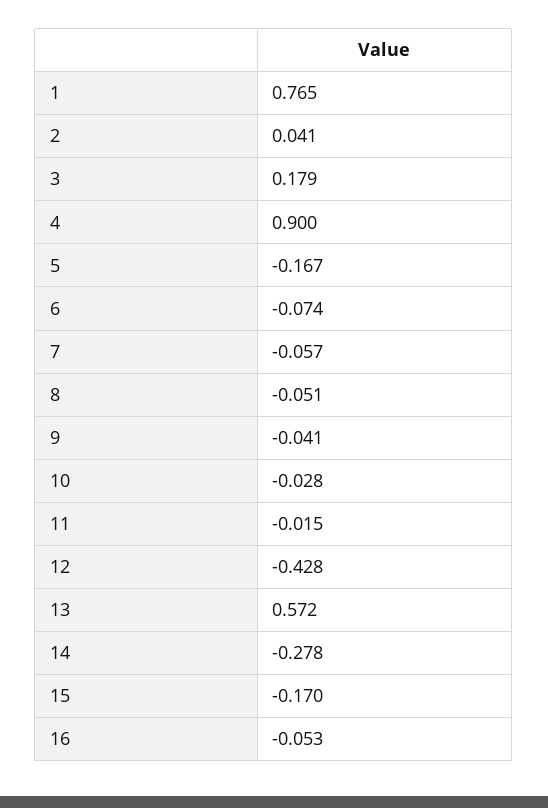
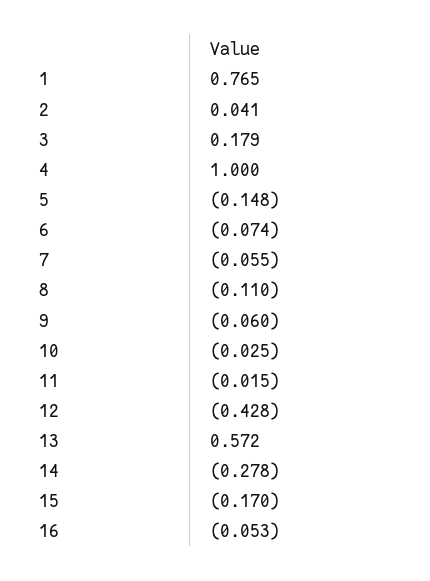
  {
    "1": 0.765,
    "2": 0.041,
    "3": 0.179,
-   "4": 0.9,
+   "4": 1,
-   "5": -0.167,
+   "5": -0.148,
    "6": -0.074,
-   "7": -0.057,
+   "7": -0.055,
-   "8": -0.051,
+   "8": -0.11,
-   "9": -0.041,
+   "9": -0.06,
-   "10": -0.028,
+   "10": -0.025,
    "11": -0.015,
    "12": -0.428,
    "13": 0.572,
    "14": -0.278,
    "15": -0.17,
    "16": -0.053
  }

